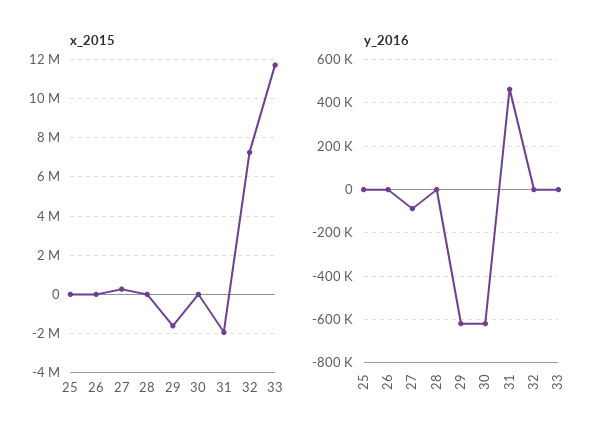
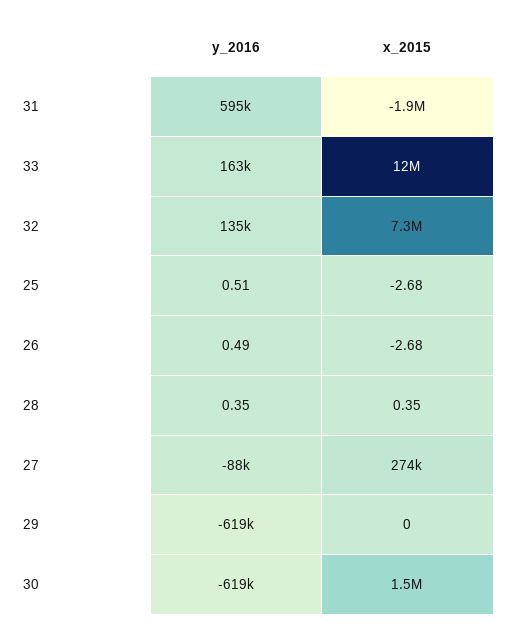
  {
    "x_2015": {
      "25": -2.68,
      "26": -2.68,
      "27": 274000,
      "28": 0.35,
-     "29": -1500000,
+     "29": 0,
-     "30": 0,
+     "30": 1500000,
      "31": -1900000,
      "32": 7300000,
      "33": 12000000
    },
    "y_2016": {
      "25": 0.51,
      "26": 0.49,
      "27": -88000,
      "28": 0.35,
      "29": -619000,
      "30": -619000,
-     "31": 450000,
+     "31": 595000,
-     "32": 0,
+     "32": 135000,
-     "33": 0
+     "33": 163000
    }
  }

